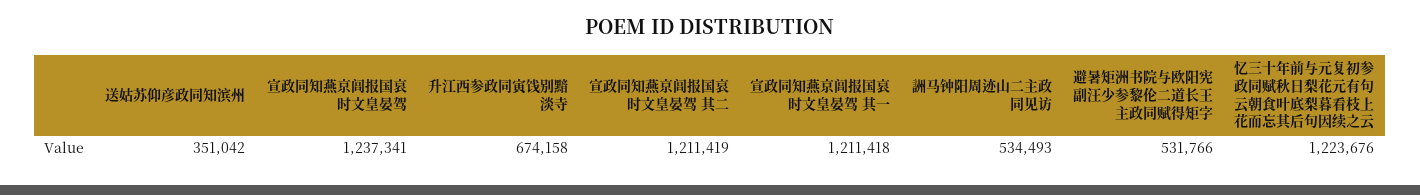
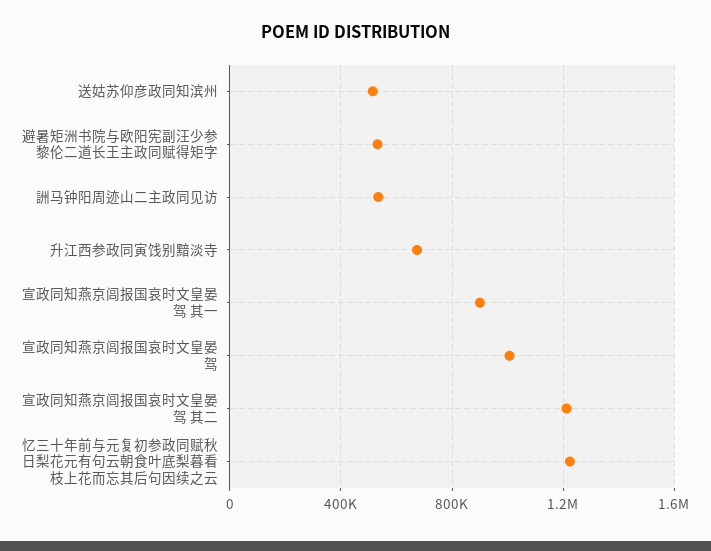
  {
-   "送姑苏仰彦政同知滨州": 351042,
+   "送姑苏仰彦政同知滨州": 500000,
-   "宣政同知燕京闾报国哀时文皇晏驾": 1237341,
+   "宣政同知燕京闾报国哀时文皇晏驾": 1000000,
    "升江西参政同寅饯别黯淡寺": 674158,
    "宣政同知燕京闾报国哀时文皇晏驾 其二": 1211419,
-   "宣政同知燕京闾报国哀时文皇晏驾 其一": 1211418,
+   "宣政同知燕京闾报国哀时文皇晏驾 其一": 900000,
    "詶马钟阳周迹山二主政同见访": 534493,
    "避暑矩洲书院与欧阳宪副汪少参黎伦二道长王主政同赋得矩字": 531766,
    "忆三十年前与元复初参政同赋秋日梨花元有句云朝食叶底梨暮看枝上花而忘其后句因续之云": 1223676
  }

